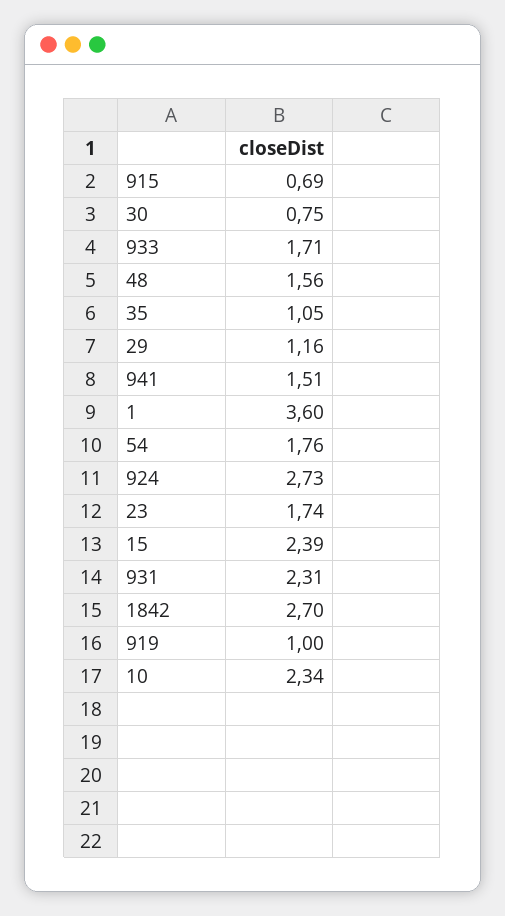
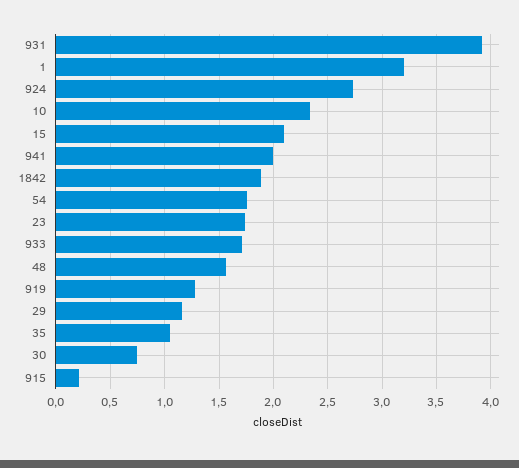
  {
-   "915": 0.69,
+   "915": 0.2,
    "30": 0.75,
    "933": 1.71,
    "48": 1.56,
    "35": 1.05,
    "29": 1.16,
-   "941": 1.51,
+   "941": 2,
-   "1": 3.6,
+   "1": 3.2,
    "54": 1.76,
    "924": 2.73,
    "23": 1.74,
-   "15": 2.39,
+   "15": 2.1,
-   "931": 2.31,
+   "931": 3.9,
-   "1842": 2.7,
+   "1842": 1.9,
-   "919": 1,
+   "919": 1.3,
    "10": 2.34
  }

